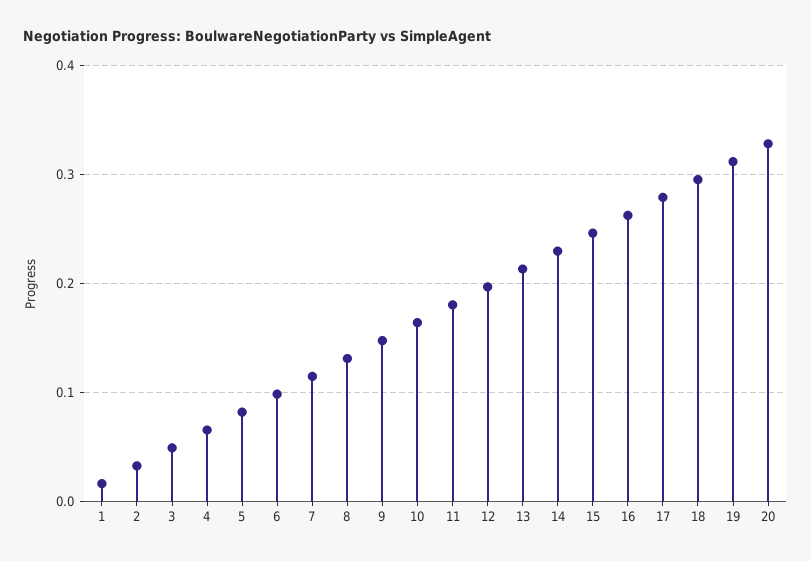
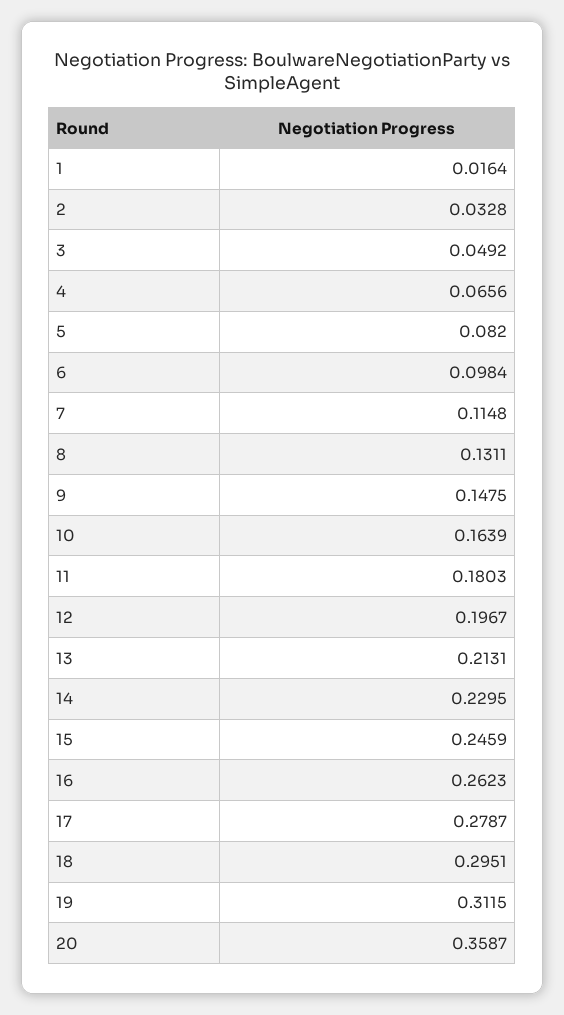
  {
    "1": 0.0164,
    "2": 0.0328,
    "3": 0.0492,
    "4": 0.0656,
    "5": 0.082,
    "6": 0.0984,
    "7": 0.1148,
    "8": 0.1311,
    "9": 0.1475,
    "10": 0.1639,
    "11": 0.1803,
    "12": 0.1967,
    "13": 0.2131,
    "14": 0.2295,
    "15": 0.2459,
    "16": 0.2623,
    "17": 0.2787,
    "18": 0.2951,
    "19": 0.3115,
-   "20": 0.33
+   "20": 0.3587
  }

